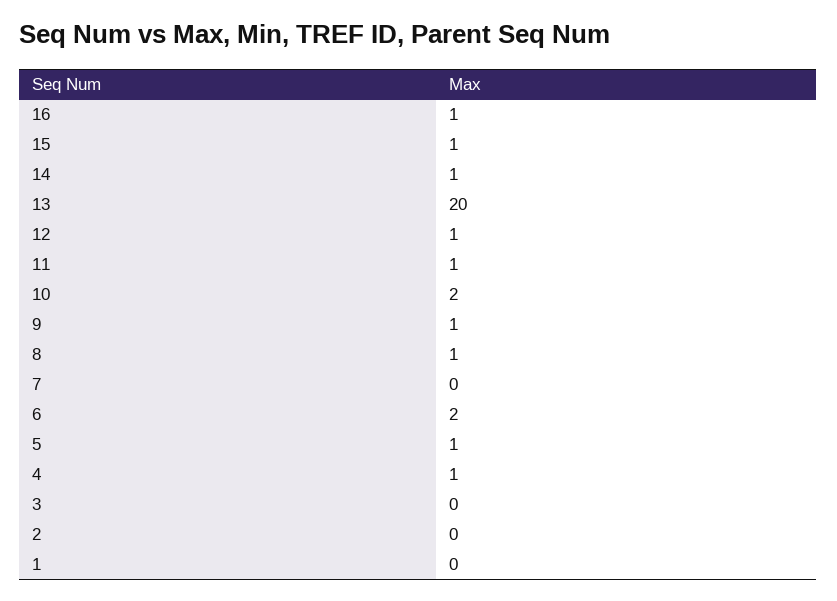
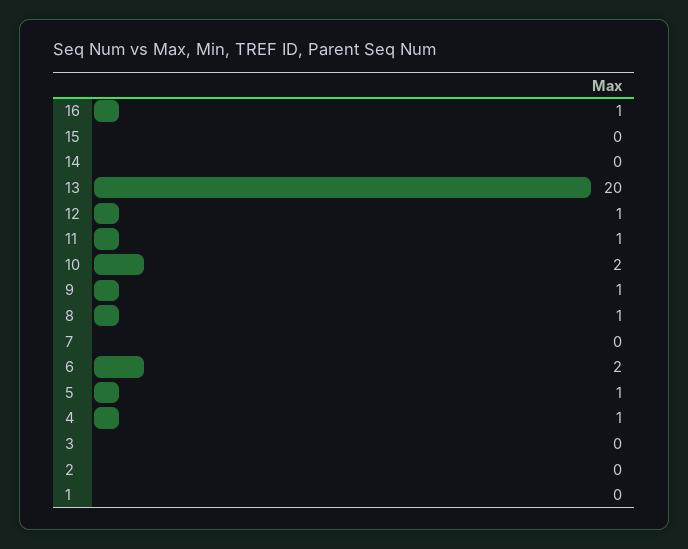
  {
    "16": 1,
-   "15": 1,
+   "15": 0,
-   "14": 1,
+   "14": 0,
    "13": 20,
    "12": 1,
    "11": 1,
    "10": 2,
    "9": 1,
    "8": 1,
    "7": 0,
    "6": 2,
    "5": 1,
    "4": 1,
    "3": 0,
    "2": 0,
    "1": 0
  }

